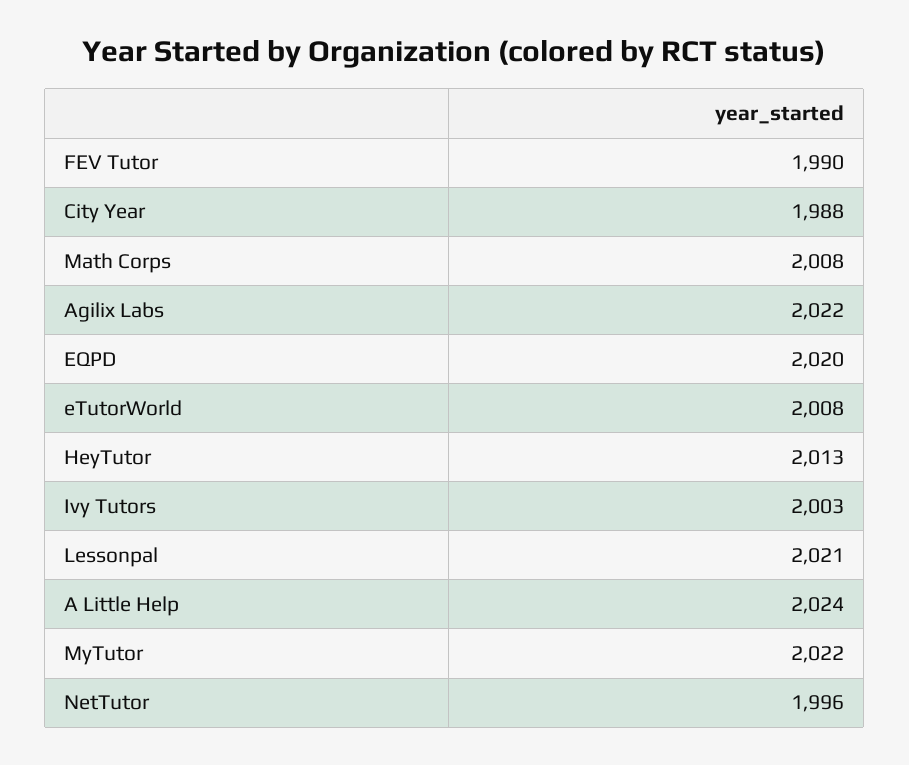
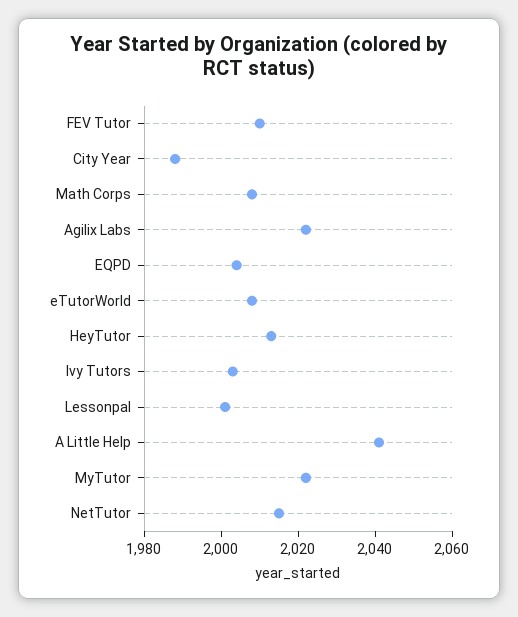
  {
-   "FEV Tutor": 1990,
+   "FEV Tutor": 2010,
    "City Year": 1988,
    "Math Corps": 2008,
    "Agilix Labs": 2022,
-   "EQPD": 2020,
+   "EQPD": 2005,
    "eTutorWorld": 2008,
    "HeyTutor": 2013,
    "Ivy Tutors": 2003,
-   "Lessonpal": 2021,
+   "Lessonpal": 2000,
-   "A Little Help": 2024,
+   "A Little Help": 2040,
    "MyTutor": 2022,
-   "NetTutor": 1996
+   "NetTutor": 2015
  }

